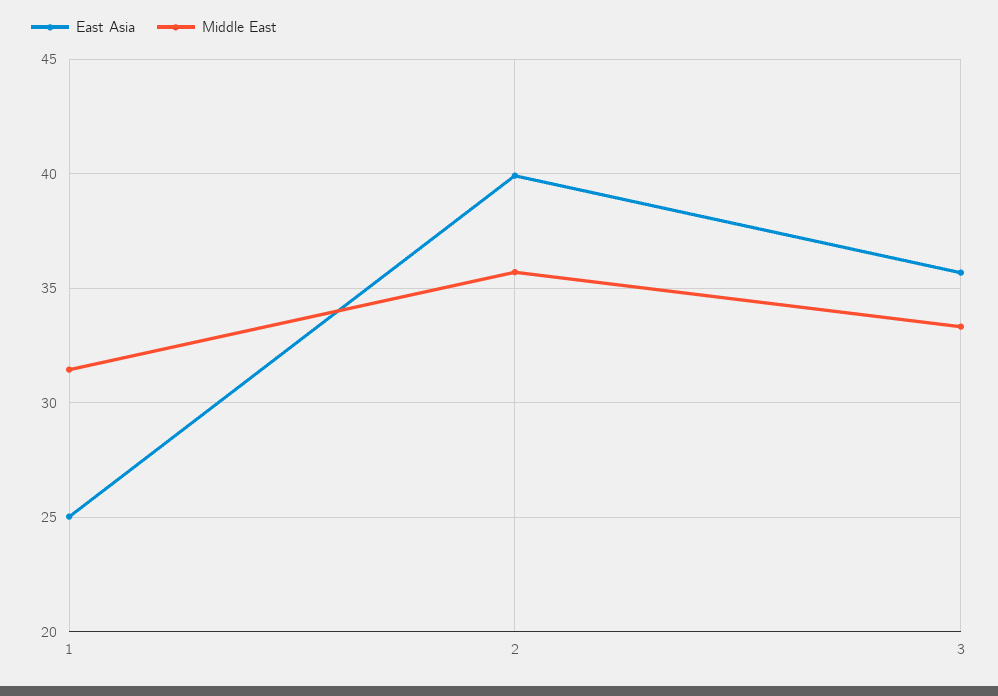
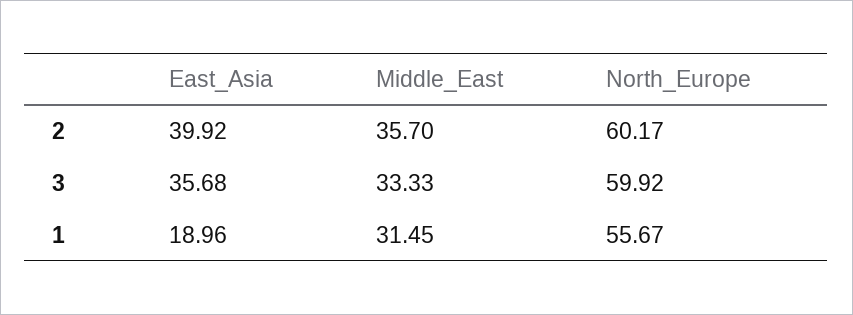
  {
    "East Asia": {
-     "1": 25,
+     "1": 18.96,
      "2": 39.92,
      "3": 35.68
    },
    "Middle East": {
      "1": 31.45,
      "2": 35.7,
      "3": 33.33
-   }
+   },
+   "North_Europe": {
+     "2": 60.17,
+     "3": 59.92,
+     "1": 55.67
+   }
  }

